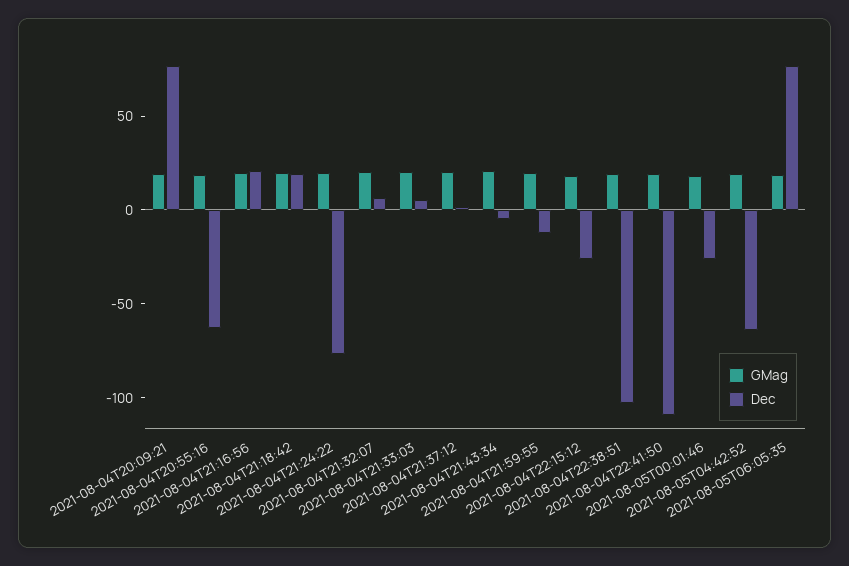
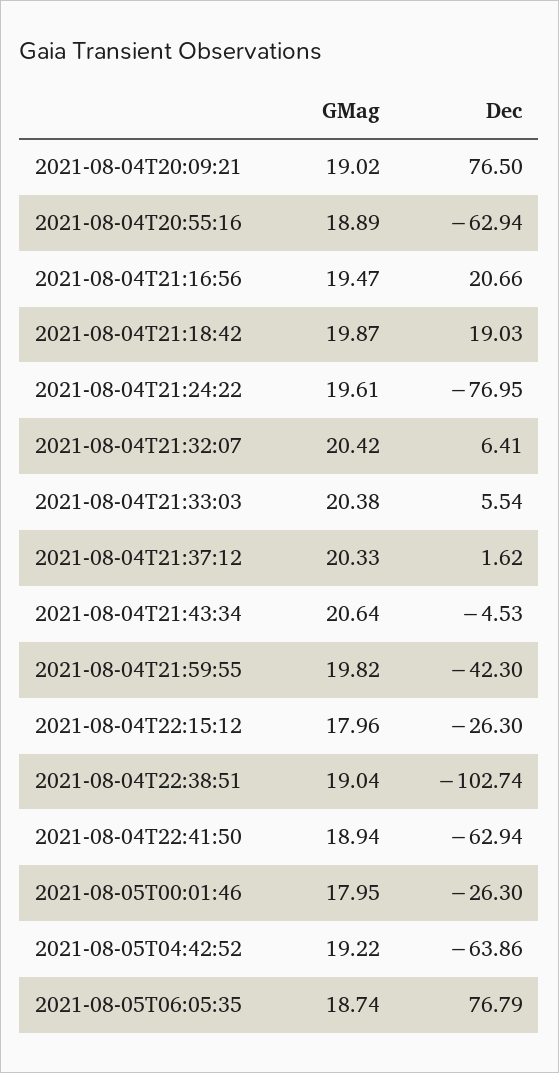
  {
    "GMag": {
      "2021-08-04T20:09:21": 19.02,
      "2021-08-04T20:55:16": 18.89,
      "2021-08-04T21:16:56": 19.47,
      "2021-08-04T21:18:42": 19.87,
      "2021-08-04T21:24:22": 19.61,
      "2021-08-04T21:32:07": 20.42,
      "2021-08-04T21:33:03": 20.38,
      "2021-08-04T21:37:12": 20.33,
      "2021-08-04T21:43:34": 20.64,
      "2021-08-04T21:59:55": 19.82,
      "2021-08-04T22:15:12": 17.96,
      "2021-08-04T22:38:51": 19.04,
      "2021-08-04T22:41:50": 18.94,
      "2021-08-05T00:01:46": 17.95,
      "2021-08-05T04:42:52": 19.22,
      "2021-08-05T06:05:35": 18.74
    },
    "Dec": {
      "2021-08-04T20:09:21": 76.5,
      "2021-08-04T20:55:16": -62.94,
      "2021-08-04T21:16:56": 20.66,
      "2021-08-04T21:18:42": 19.03,
      "2021-08-04T21:24:22": -76.95,
      "2021-08-04T21:32:07": 6.41,
      "2021-08-04T21:33:03": 5.54,
      "2021-08-04T21:37:12": 1.62,
      "2021-08-04T21:43:34": -4.53,
-     "2021-08-04T21:59:55": -10,
+     "2021-08-04T21:59:55": -42.3,
      "2021-08-04T22:15:12": -26.3,
      "2021-08-04T22:38:51": -102.74,
-     "2021-08-04T22:41:50": -110,
+     "2021-08-04T22:41:50": -62.94,
      "2021-08-05T00:01:46": -26.3,
      "2021-08-05T04:42:52": -63.86,
      "2021-08-05T06:05:35": 76.79
    }
  }

